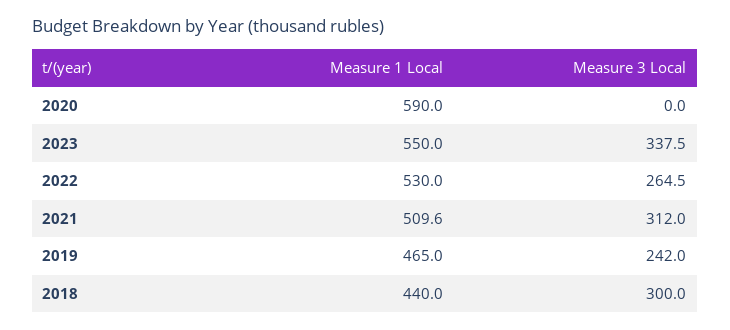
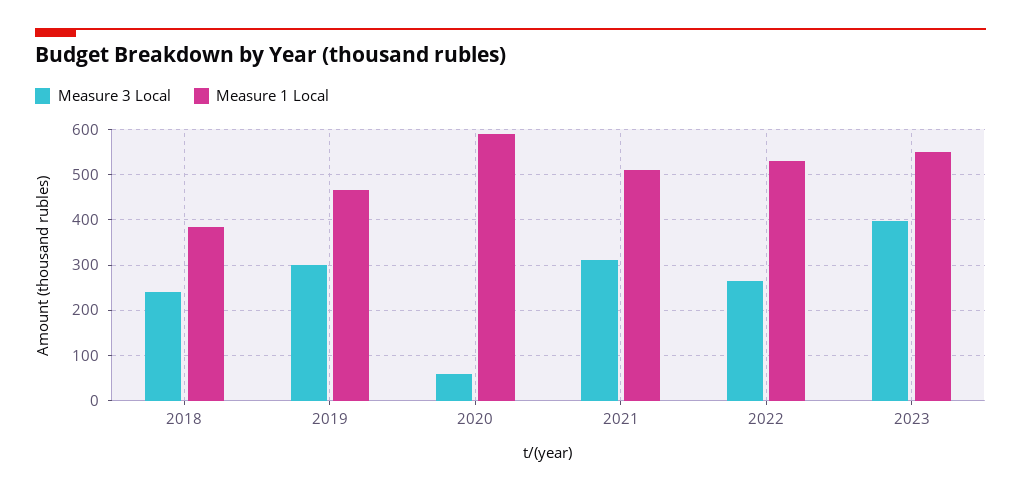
  {
    "Measure 1 Local": {
      "2020": 590,
      "2023": 550,
      "2022": 530,
      "2021": 509.6,
      "2019": 465,
-     "2018": 440
+     "2018": 380
    },
    "Measure 3 Local": {
-     "2020": 0,
+     "2020": 60,
-     "2023": 337.5,
+     "2023": 400,
      "2022": 264.5,
      "2021": 312,
-     "2019": 242,
+     "2019": 300,
-     "2018": 300
+     "2018": 240
    }
  }

